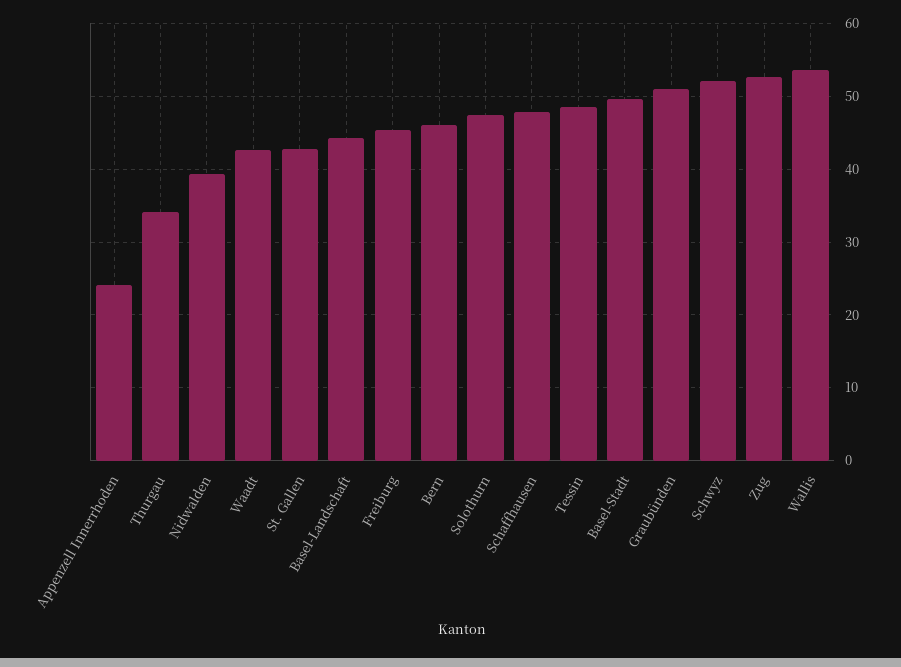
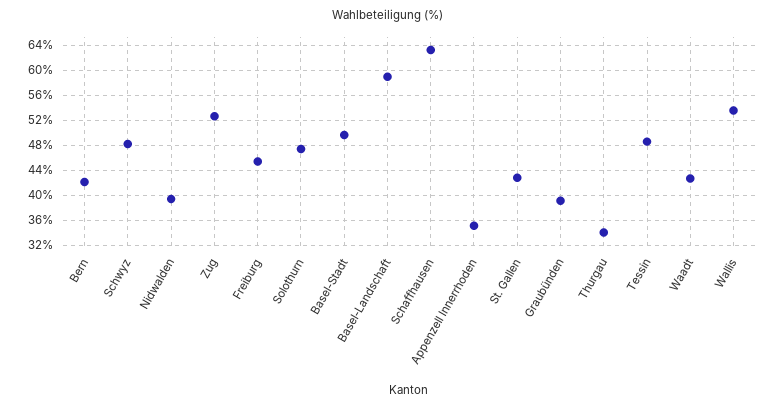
  {
-   "Appenzell Innerrhoden": 24,
+   "Appenzell Innerrhoden": 35,
    "Thurgau": 34,
    "Nidwalden": 39,
    "Waadt": 43,
    "St. Gallen": 43,
-   "Basel-Landschaft": 44,
+   "Basel-Landschaft": 59,
    "Freiburg": 45,
-   "Bern": 46,
+   "Bern": 42,
    "Solothurn": 47,
-   "Schaffhausen": 48,
+   "Schaffhausen": 63,
    "Tessin": 49,
    "Basel-Stadt": 50,
-   "Graubünden": 51,
+   "Graubünden": 39,
-   "Schwyz": 52,
+   "Schwyz": 48,
    "Zug": 53,
    "Wallis": 54
  }

